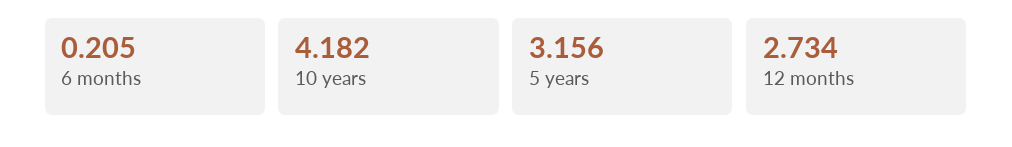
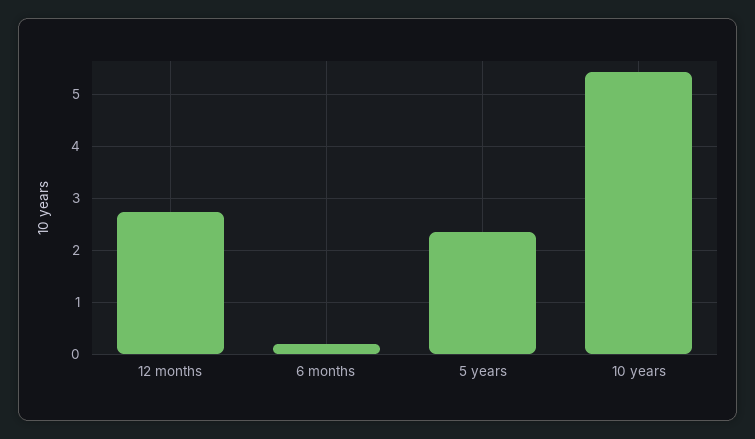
  {
    "6 months": 0.205,
-   "10 years": 4.182,
+   "10 years": 5.4,
-   "5 years": 3.156,
+   "5 years": 2.4,
    "12 months": 2.734
  }

